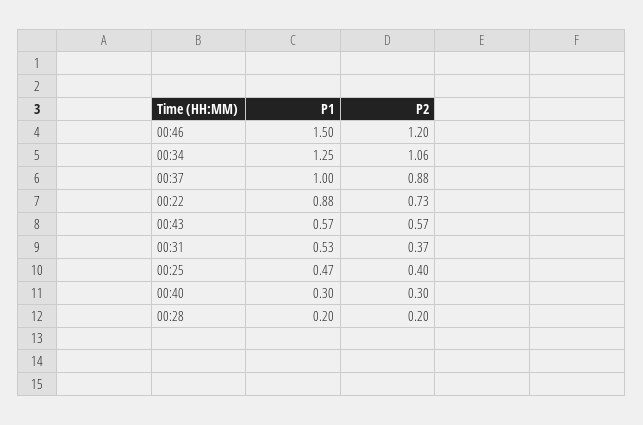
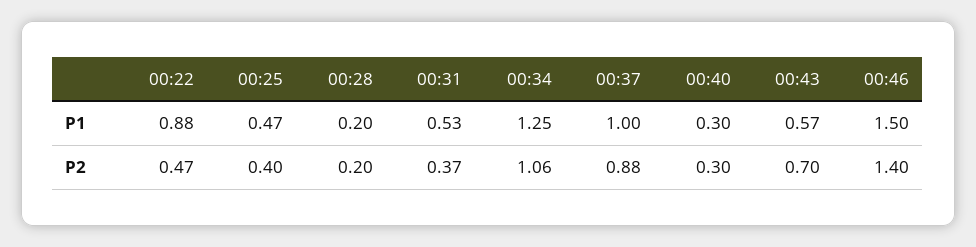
  {
    "P1": {
      "00:46": 1.5,
      "00:34": 1.25,
      "00:37": 1,
      "00:22": 0.88,
      "00:43": 0.57,
      "00:31": 0.53,
      "00:25": 0.47,
      "00:40": 0.3,
      "00:28": 0.2
    },
    "P2": {
-     "00:46": 1.2,
+     "00:46": 1.4,
      "00:34": 1.06,
      "00:37": 0.88,
-     "00:22": 0.73,
+     "00:22": 0.47,
-     "00:43": 0.57,
+     "00:43": 0.7,
      "00:31": 0.37,
      "00:25": 0.4,
      "00:40": 0.3,
      "00:28": 0.2
    }
  }

